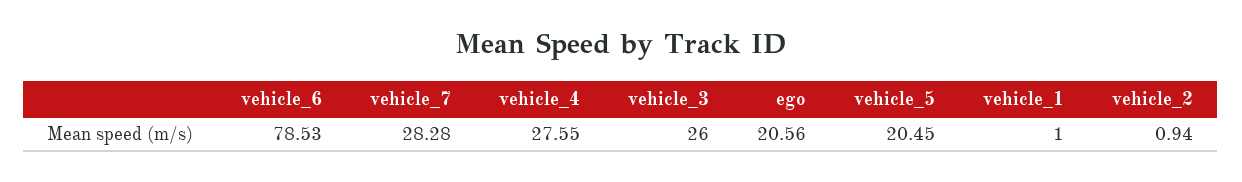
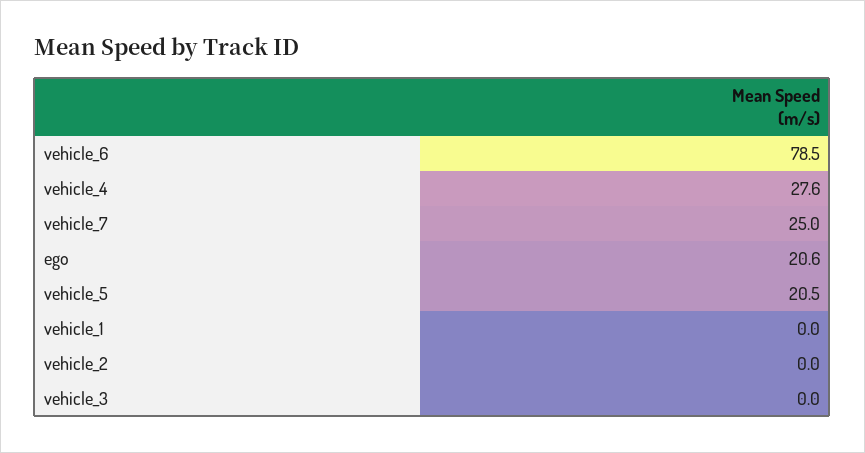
  {
    "vehicle_6": 78.53,
-   "vehicle_7": 28.28,
+   "vehicle_7": 25,
    "vehicle_4": 27.55,
-   "vehicle_3": 26,
+   "vehicle_3": 0,
    "ego": 20.56,
    "vehicle_5": 20.45,
-   "vehicle_1": 1,
+   "vehicle_1": 0,
-   "vehicle_2": 0.94
+   "vehicle_2": 0
  }

